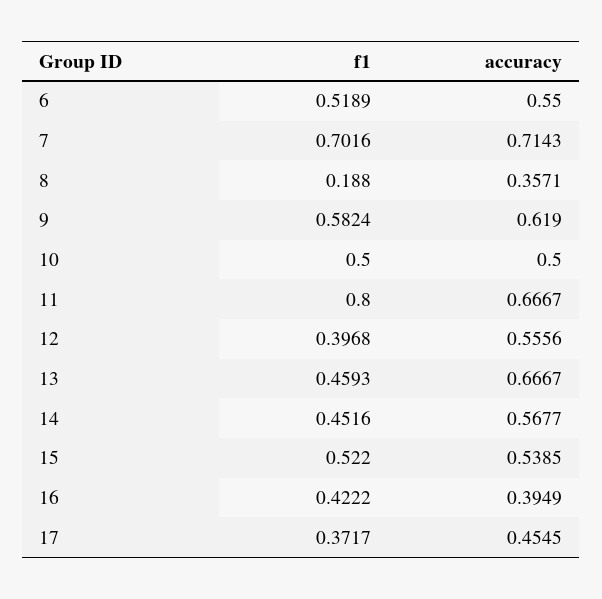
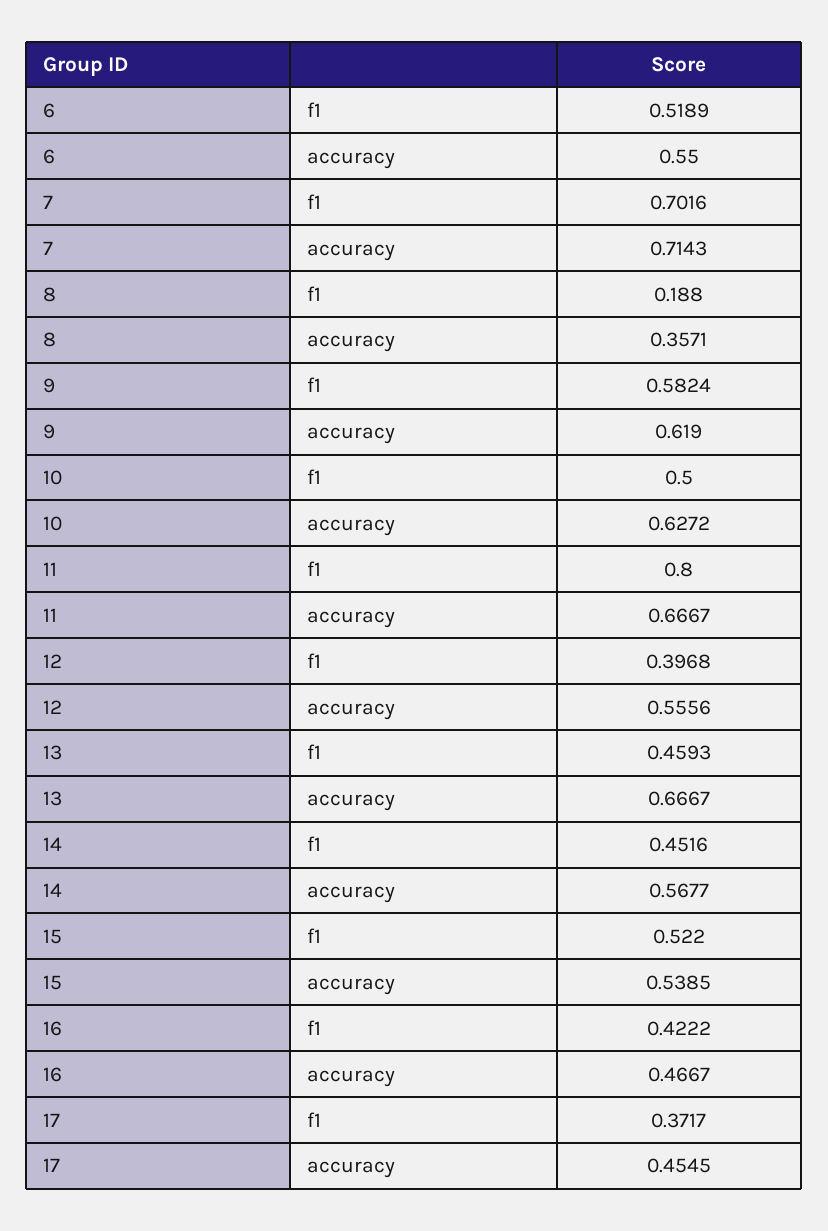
  {
    "f1": {
      "6": 0.5189,
      "7": 0.7016,
      "8": 0.188,
      "9": 0.5824,
      "10": 0.5,
      "11": 0.8,
      "12": 0.3968,
      "13": 0.4593,
      "14": 0.4516,
      "15": 0.522,
      "16": 0.4222,
      "17": 0.3717
    },
    "accuracy": {
      "6": 0.55,
      "7": 0.7143,
      "8": 0.3571,
      "9": 0.619,
-     "10": 0.5,
+     "10": 0.6272,
      "11": 0.6667,
      "12": 0.5556,
      "13": 0.6667,
      "14": 0.5677,
      "15": 0.5385,
-     "16": 0.3949,
+     "16": 0.4667,
      "17": 0.4545
    }
  }

